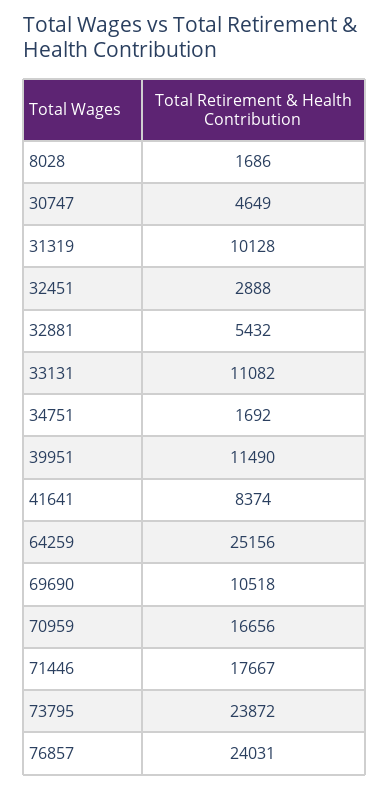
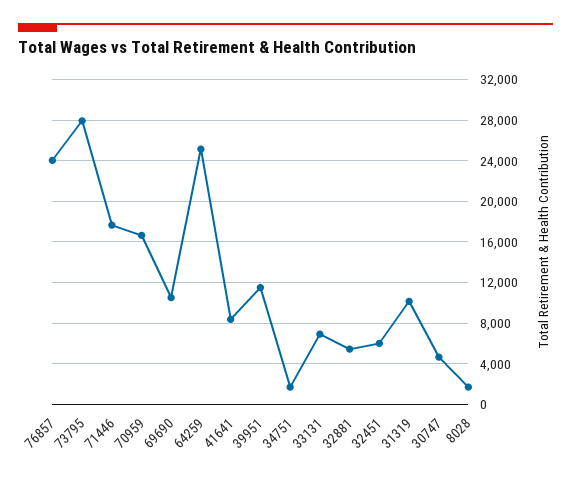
  {
    "8028": 1686,
    "30747": 4649,
    "31319": 10128,
-   "32451": 2888,
+   "32451": 6000,
    "32881": 5432,
-   "33131": 11082,
+   "33131": 7000,
    "34751": 1692,
    "39951": 11490,
    "41641": 8374,
    "64259": 25156,
    "69690": 10518,
    "70959": 16656,
    "71446": 17667,
-   "73795": 23872,
+   "73795": 28000,
    "76857": 24031
  }

